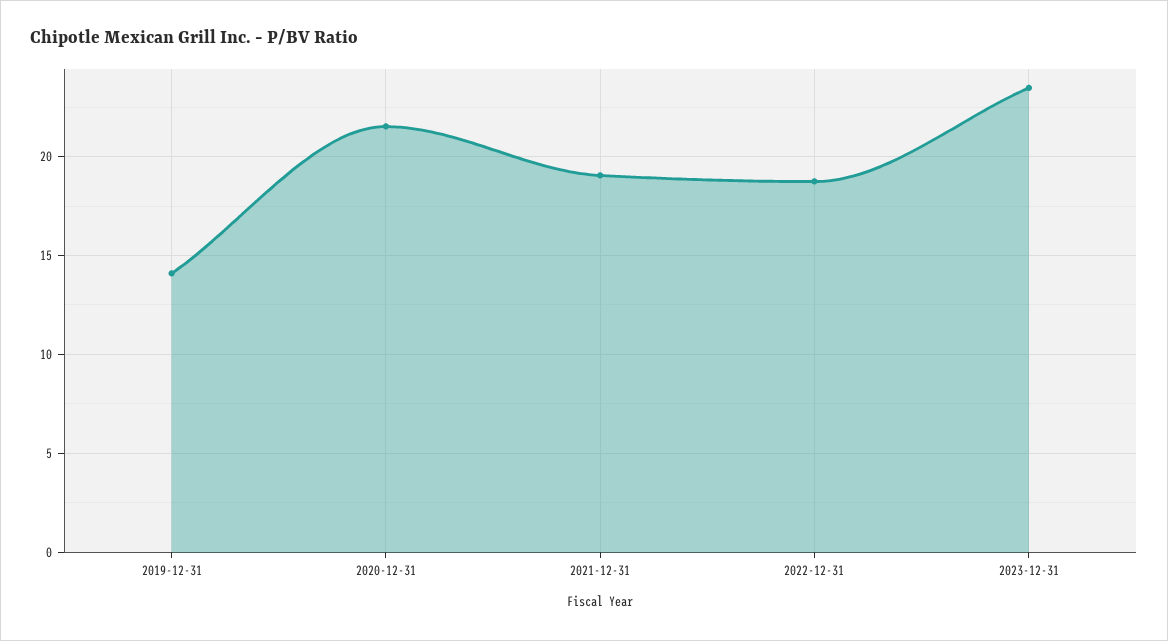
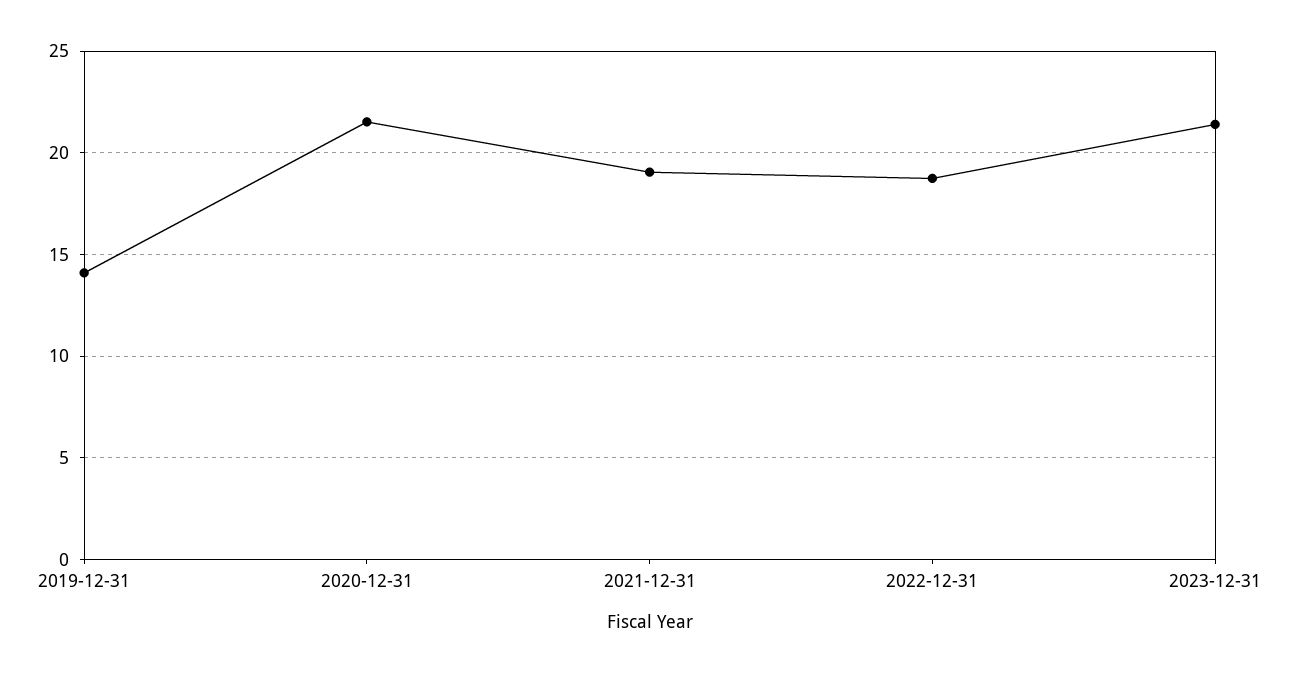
  {
    "2019-12-31": 14,
    "2020-12-31": 21.5,
    "2021-12-31": 19,
    "2022-12-31": 18.5,
-   "2023-12-31": 23.5
+   "2023-12-31": 21.5
  }

